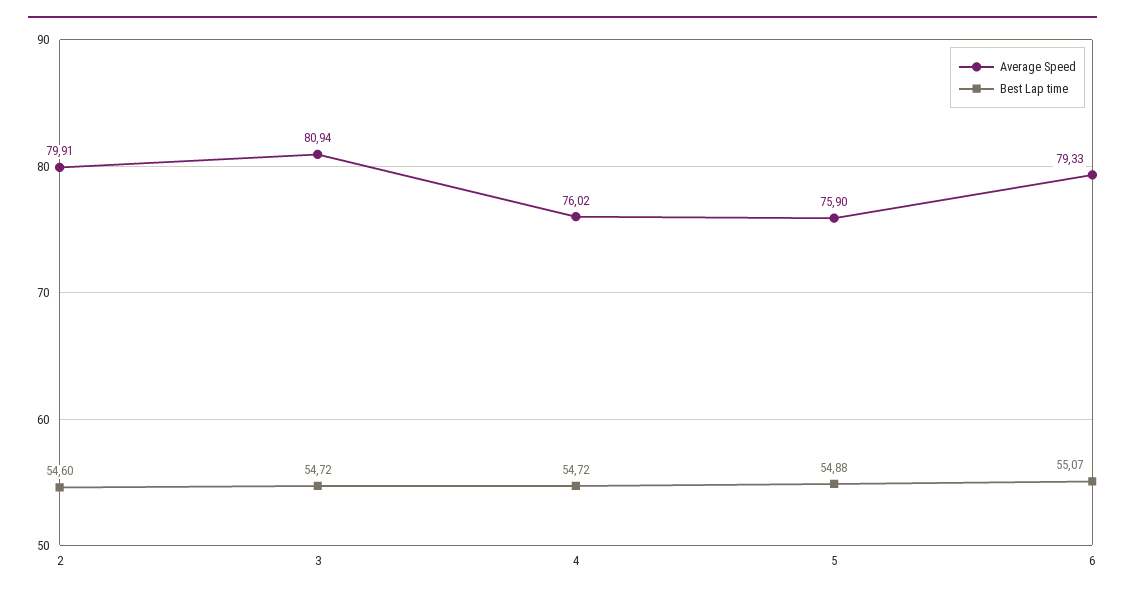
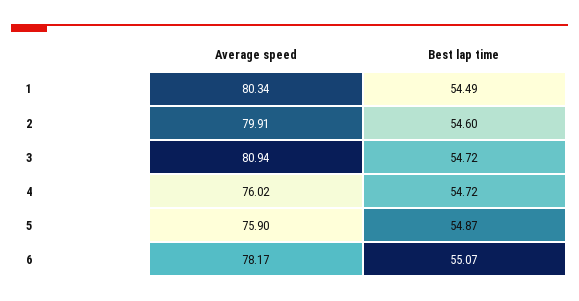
  {
    "Average Speed": {
      "2": 79.91,
      "3": 80.94,
      "4": 76.02,
      "5": 75.9,
-     "6": 79.33
+     "6": 78.17,
+     "1": 80.34
    },
    "Best Lap time": {
      "2": 54.6,
      "3": 54.72,
      "4": 54.72,
-     "5": 54.88,
+     "5": 54.87,
-     "6": 55.07
+     "6": 55.07,
+     "1": 54.49
    }
  }

